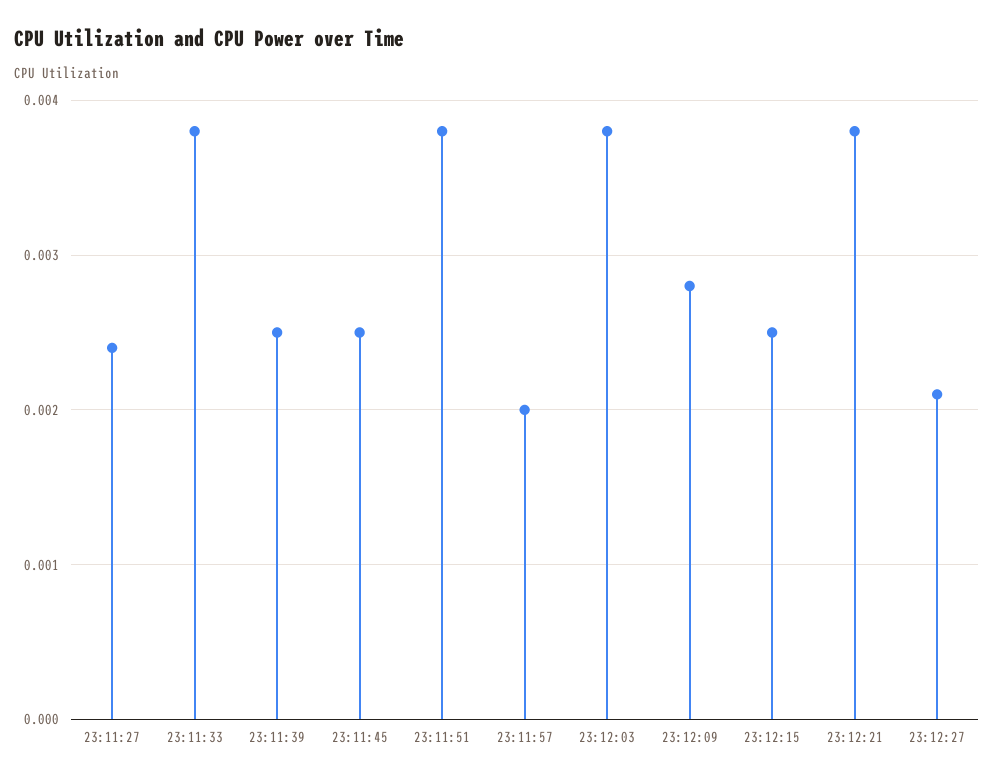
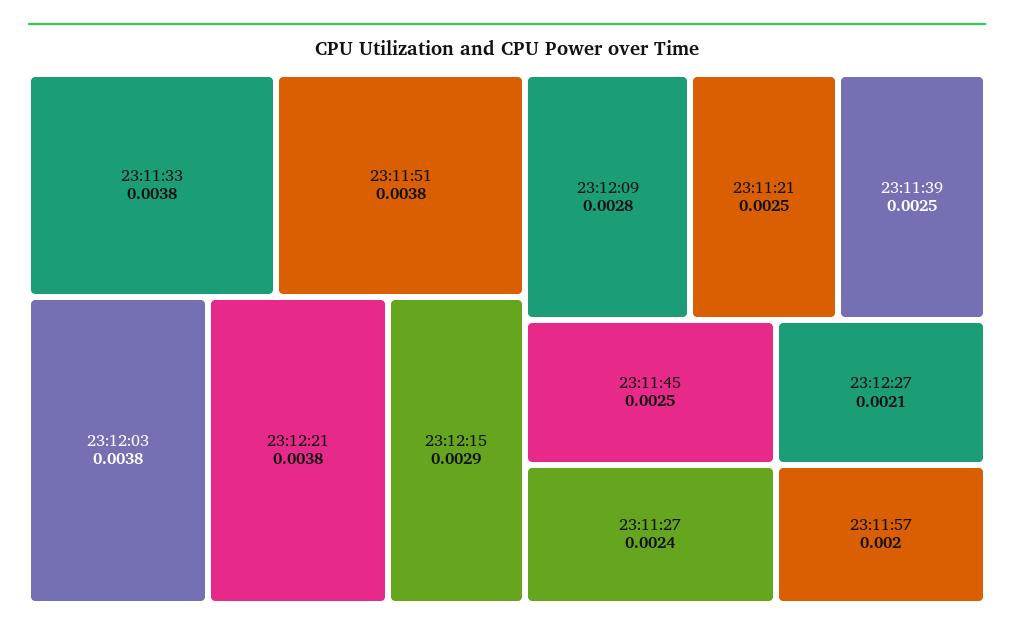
  {
    "23:11:27": 0.0024,
    "23:11:33": 0.0038,
    "23:11:39": 0.0025,
    "23:11:45": 0.0025,
    "23:11:51": 0.0038,
    "23:11:57": 0.002,
    "23:12:03": 0.0038,
    "23:12:09": 0.0028,
-   "23:12:15": 0.0025,
+   "23:12:15": 0.0029,
    "23:12:21": 0.0038,
-   "23:12:27": 0.0021
+   "23:12:27": 0.0021,
+   "23:11:21": 0.0025
  }

